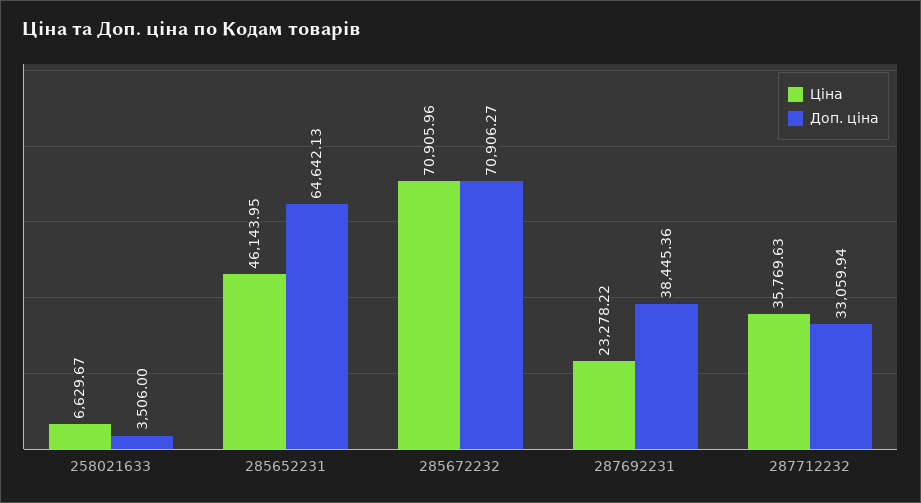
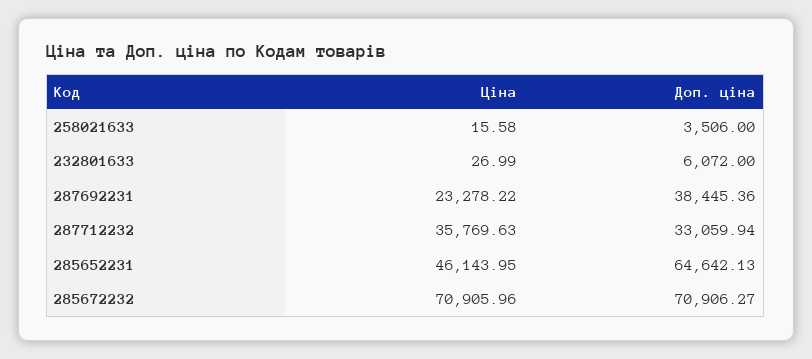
  {
    "Ціна": {
-     "258021633": 6629.67,
+     "258021633": 15.58,
      "285652231": 46143.95,
      "285672232": 70905.96,
      "287692231": 23278.22,
-     "287712232": 35769.63
+     "287712232": 35769.63,
+     "232801633": 26.99
    },
    "Доп. ціна": {
      "258021633": 3506,
      "285652231": 64642.13,
      "285672232": 70906.27,
      "287692231": 38445.36,
-     "287712232": 33059.94
+     "287712232": 33059.94,
+     "232801633": 6072
    }
  }

